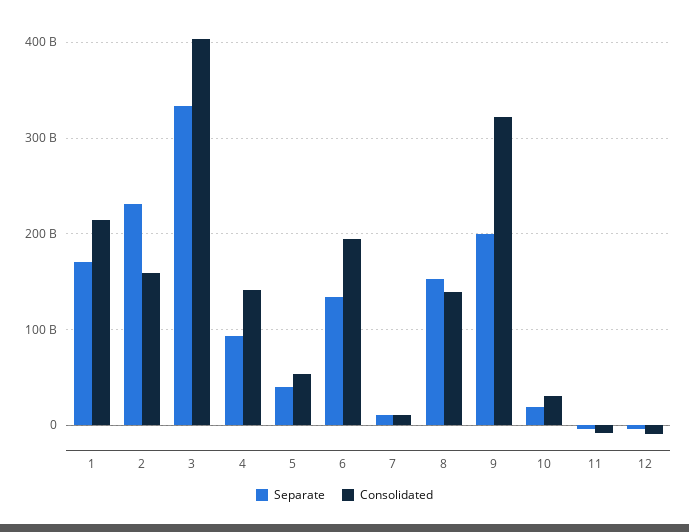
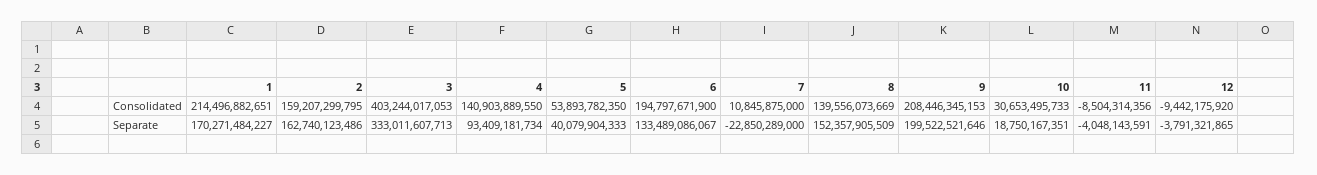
  {
    "Separate": {
      "1": 170271484227,
-     "2": 230000000000,
+     "2": 162740123486,
      "3": 333011607713,
      "4": 93409181734,
      "5": 40079904333,
      "6": 133489086067,
-     "7": 10000000000,
+     "7": -22850289000,
      "8": 152357905509,
      "9": 199522521646,
      "10": 18750167351,
      "11": -4048143591,
      "12": -3791321865
    },
    "Consolidated": {
      "1": 214496882651,
      "2": 159207299795,
      "3": 403244017053,
      "4": 140903889550,
      "5": 53893782350,
      "6": 194797671900,
      "7": 10845875000,
      "8": 139556073669,
-     "9": 320000000000,
+     "9": 208446345153,
      "10": 30653495733,
      "11": -8504314356,
      "12": -9442175920
    }
  }

